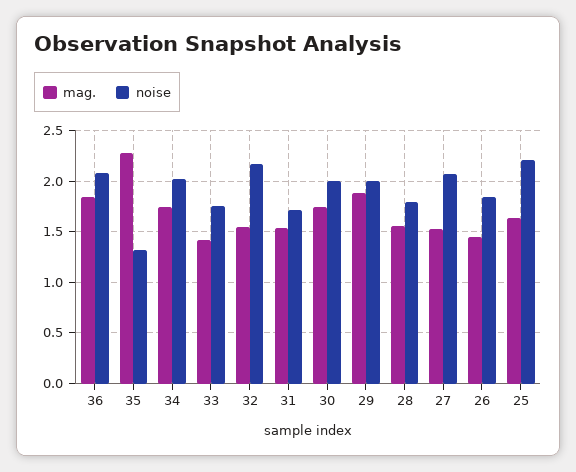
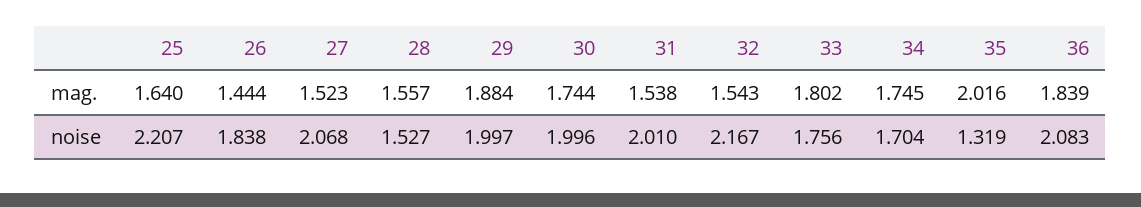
  {
    "mag.": {
      "36": 1.839,
-     "35": 2.3,
+     "35": 2.016,
      "34": 1.745,
-     "33": 1.4,
+     "33": 1.802,
      "32": 1.543,
      "31": 1.538,
      "30": 1.744,
      "29": 1.884,
      "28": 1.557,
      "27": 1.523,
      "26": 1.444,
      "25": 1.64
    },
    "noise": {
      "36": 2.083,
      "35": 1.319,
-     "34": 2,
+     "34": 1.704,
      "33": 1.756,
      "32": 2.167,
-     "31": 1.7,
+     "31": 2.01,
      "30": 1.996,
      "29": 1.997,
-     "28": 1.8,
+     "28": 1.527,
      "27": 2.068,
      "26": 1.838,
      "25": 2.207
    }
  }

